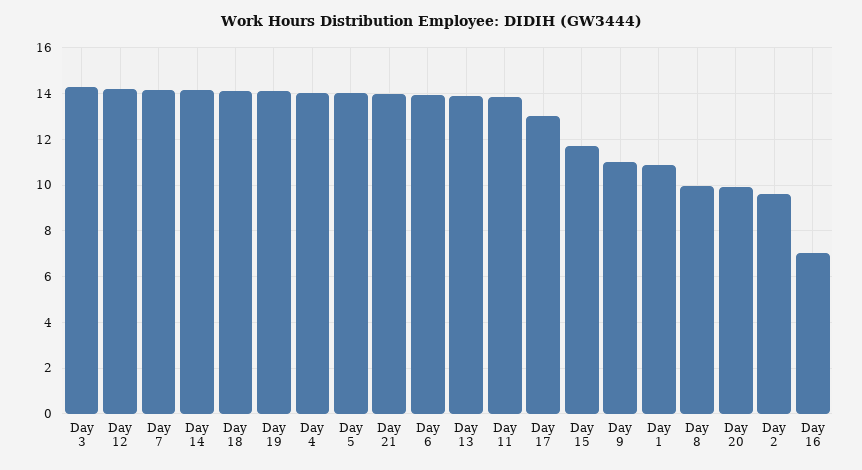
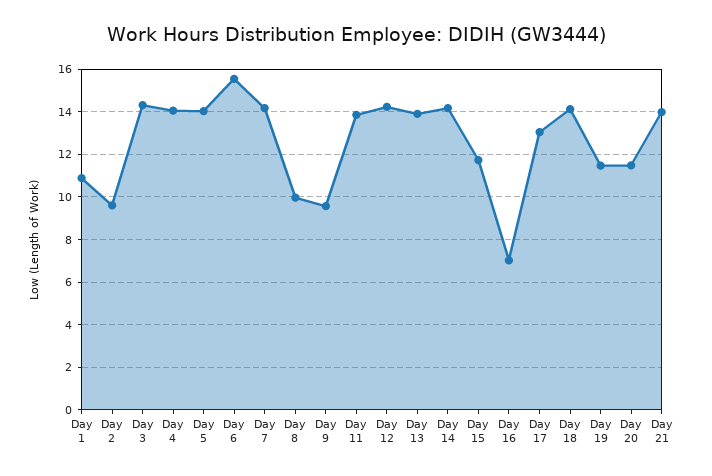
  {
    "Day 3": 14.5,
    "Day 12": 14,
    "Day 7": 14,
    "Day 14": 14,
    "Day 18": 14,
-   "Day 19": 14,
+   "Day 19": 11.5,
    "Day 4": 14,
    "Day 5": 14,
    "Day 21": 14,
-   "Day 6": 14,
+   "Day 6": 15.5,
    "Day 13": 14,
    "Day 11": 14,
    "Day 17": 13,
    "Day 15": 11.5,
-   "Day 9": 11,
+   "Day 9": 9.5,
    "Day 1": 11,
    "Day 8": 10,
-   "Day 20": 10,
+   "Day 20": 11.5,
    "Day 2": 9.5,
    "Day 16": 7
  }

